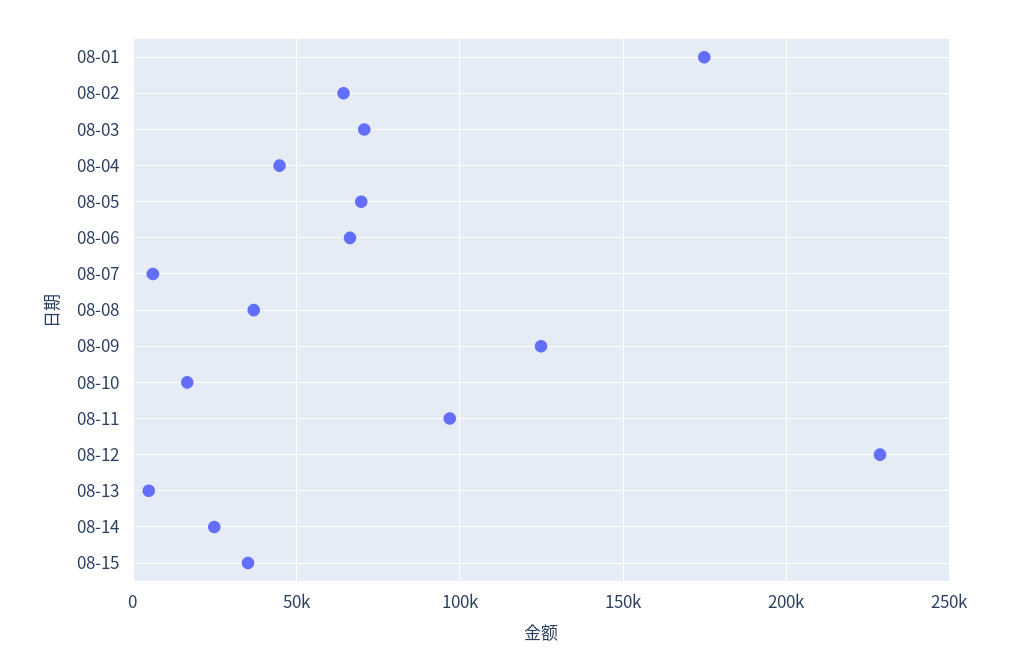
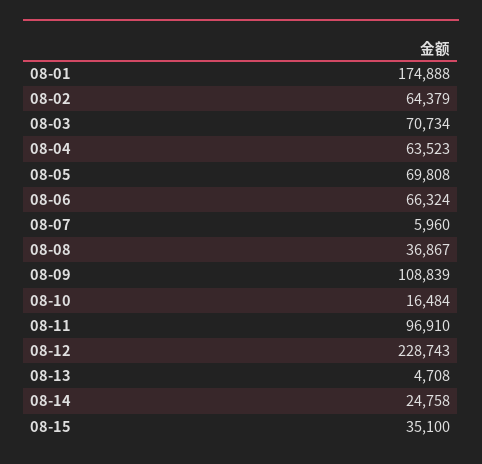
  {
    "08-01": 174888,
    "08-02": 64379,
    "08-03": 70734,
-   "08-04": 45000,
+   "08-04": 63523,
    "08-05": 69808,
    "08-06": 66324,
    "08-07": 5960,
    "08-08": 36867,
-   "08-09": 125000,
+   "08-09": 108839,
    "08-10": 16484,
    "08-11": 96910,
    "08-12": 228743,
    "08-13": 4708,
    "08-14": 24758,
    "08-15": 35100
  }

